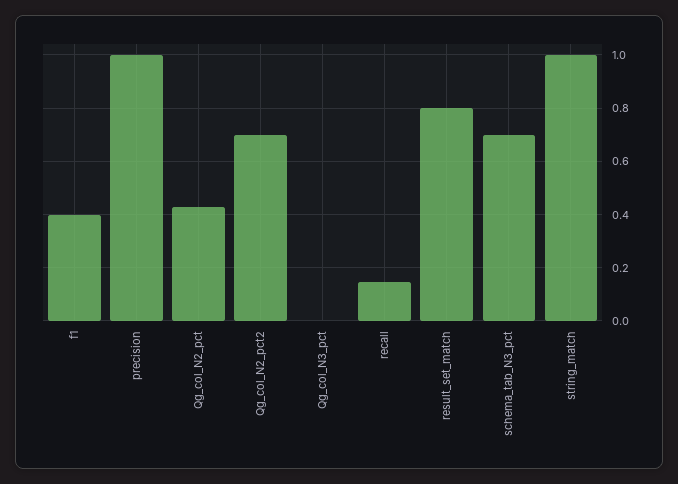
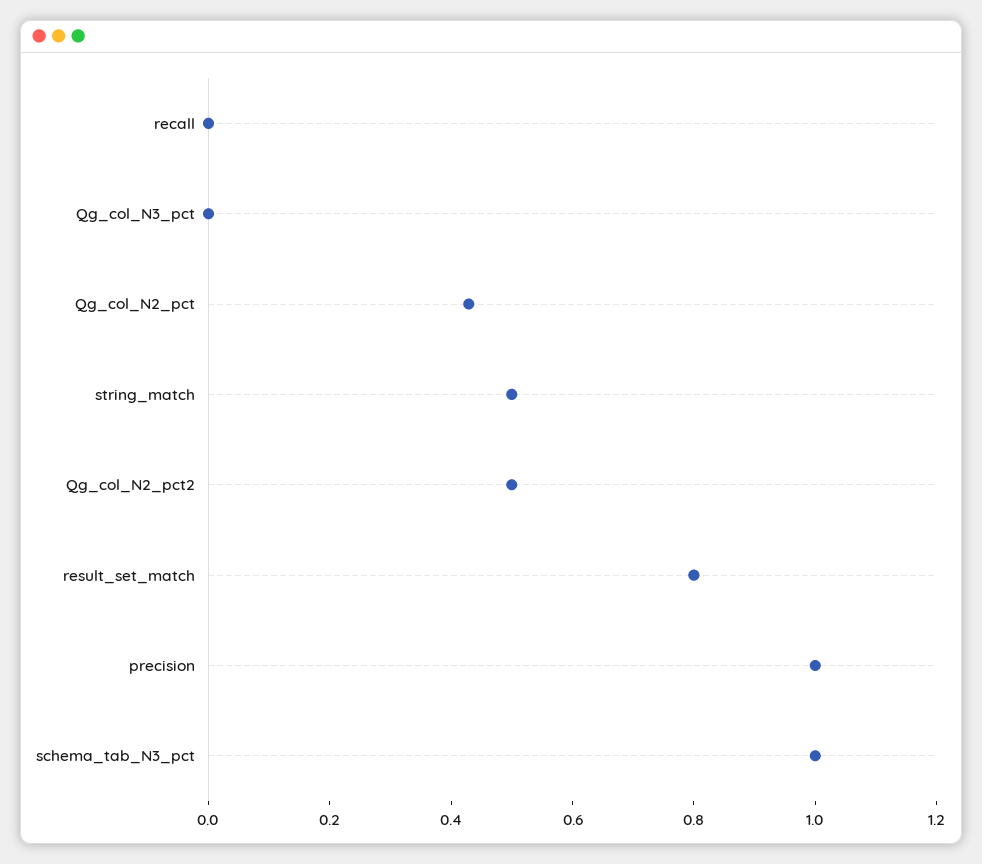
  {
-   "f1": 0.4,
    "precision": 1,
    "Qg_col_N2_pct": 0.425,
-   "Qg_col_N2_pct2": 0.7,
+   "Qg_col_N2_pct2": 0.5,
    "Qg_col_N3_pct": 0,
-   "recall": 0.15,
+   "recall": 0,
    "result_set_match": 0.8,
-   "schema_tab_N3_pct": 0.7,
+   "schema_tab_N3_pct": 1,
-   "string_match": 1
+   "string_match": 0.5
  }

